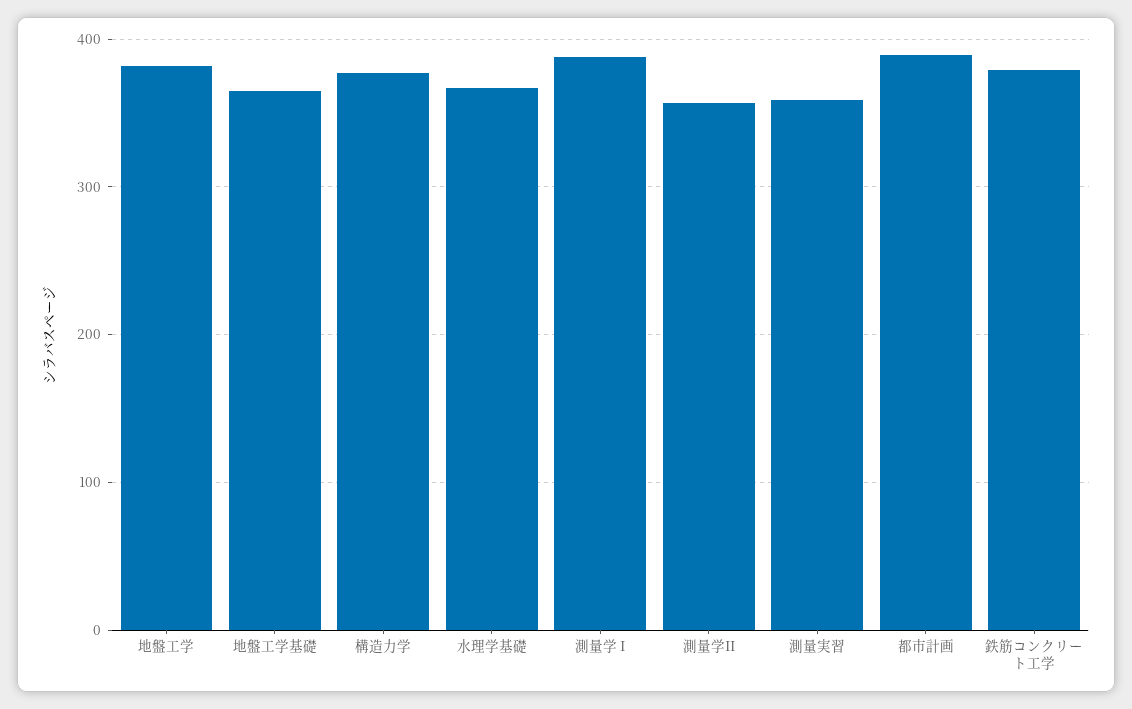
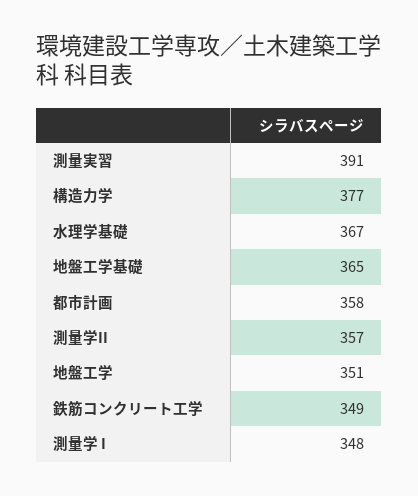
  {
-   "地盤工学": 380,
+   "地盤工学": 351,
    "地盤工学基礎": 365,
    "構造力学": 377,
    "水理学基礎": 367,
-   "測量学 I": 390,
+   "測量学 I": 348,
    "測量学II": 357,
-   "測量実習": 360,
+   "測量実習": 391,
-   "都市計画": 390,
+   "都市計画": 358,
-   "鉄筋コンクリート工学": 380
+   "鉄筋コンクリート工学": 349
  }

